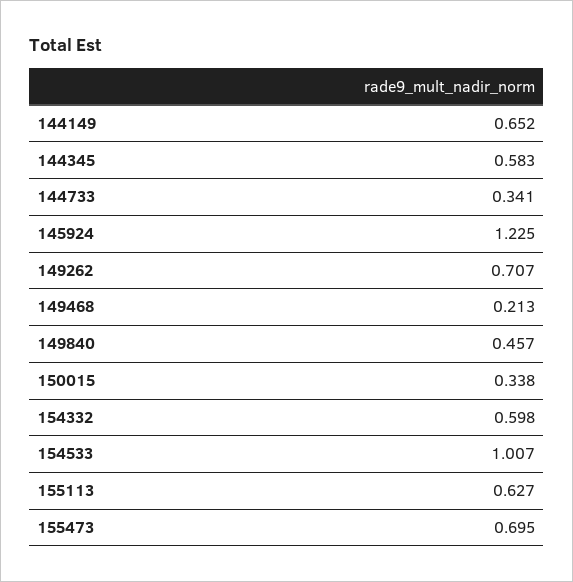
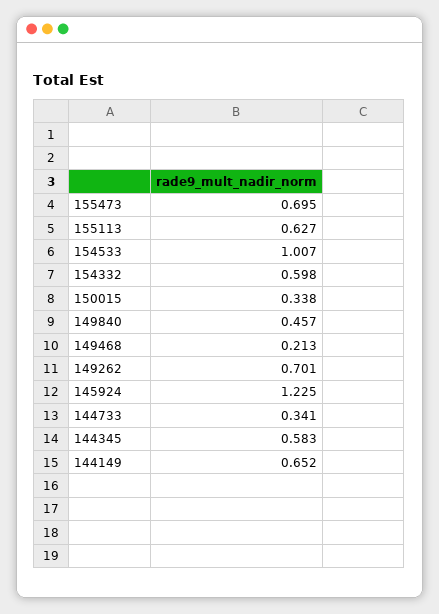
  {
    "144149": 0.652,
    "144345": 0.583,
    "144733": 0.341,
    "145924": 1.225,
-   "149262": 0.707,
+   "149262": 0.701,
    "149468": 0.213,
    "149840": 0.457,
    "150015": 0.338,
    "154332": 0.598,
    "154533": 1.007,
    "155113": 0.627,
    "155473": 0.695
  }

